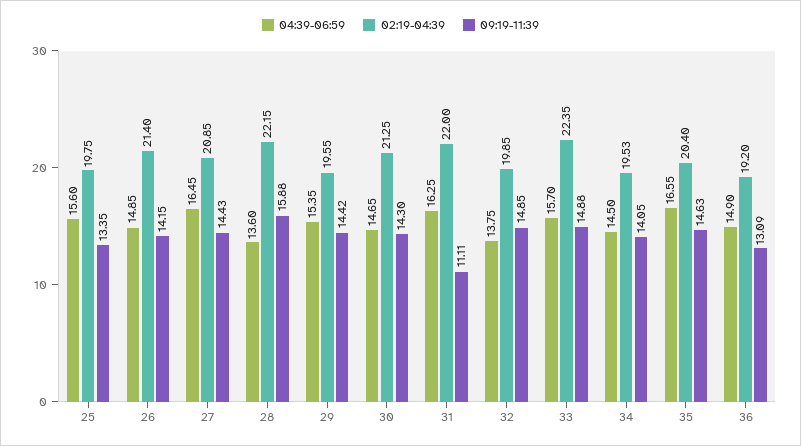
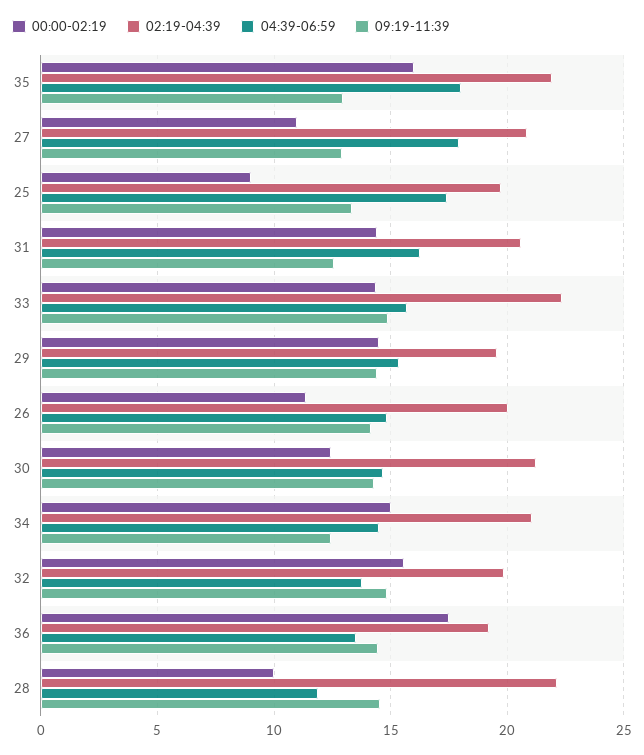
  {
    "04:39-06:59": {
-     "25": 15.6,
+     "25": 17.5,
      "26": 14.85,
-     "27": 16.45,
+     "27": 18,
-     "28": 13.6,
+     "28": 12,
      "29": 15.35,
      "30": 14.65,
      "31": 16.25,
      "32": 13.75,
      "33": 15.7,
      "34": 14.5,
-     "35": 16.55,
+     "35": 18,
-     "36": 14.9
+     "36": 13.5
    },
    "02:19-04:39": {
      "25": 19.75,
-     "26": 21.4,
+     "26": 20,
      "27": 20.85,
      "28": 22.15,
      "29": 19.55,
      "30": 21.25,
-     "31": 22,
+     "31": 20.5,
      "32": 19.85,
      "33": 22.35,
-     "34": 19.53,
+     "34": 21,
-     "35": 20.4,
+     "35": 22,
      "36": 19.2
    },
    "09:19-11:39": {
      "25": 13.35,
      "26": 14.15,
-     "27": 14.43,
+     "27": 13,
-     "28": 15.88,
+     "28": 14.5,
      "29": 14.42,
      "30": 14.3,
-     "31": 11.11,
+     "31": 12.5,
      "32": 14.85,
      "33": 14.88,
-     "34": 14.05,
+     "34": 12.5,
-     "35": 14.63,
+     "35": 13,
-     "36": 13.09
+     "36": 14.5
-   }
+   },
+   "00:00-02:19": {
+     "35": 16,
+     "27": 11,
+     "25": 9,
+     "31": 14.5,
+     "33": 14.5,
+     "29": 14.5,
+     "26": 11.5,
+     "30": 12.5,
+     "34": 15,
+     "32": 15.5,
+     "36": 17.5,
+     "28": 10
+   }
  }

